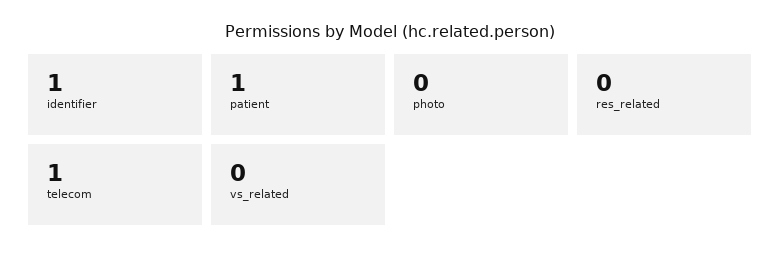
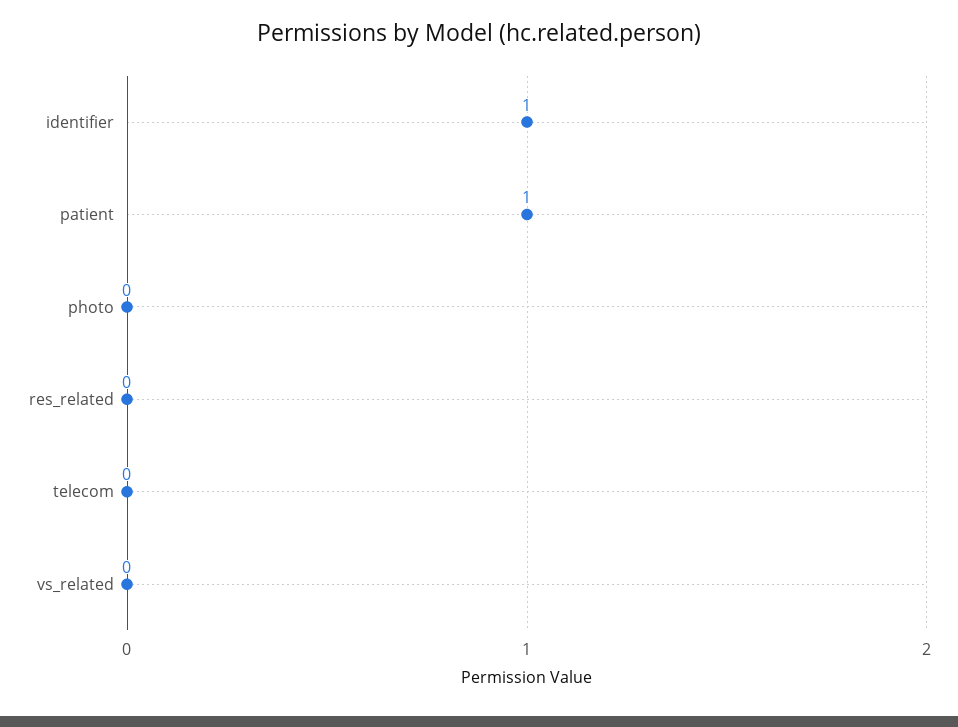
  {
    "identifier": 1,
    "patient": 1,
    "photo": 0,
    "res_related": 0,
-   "telecom": 1,
+   "telecom": 0,
    "vs_related": 0
  }

